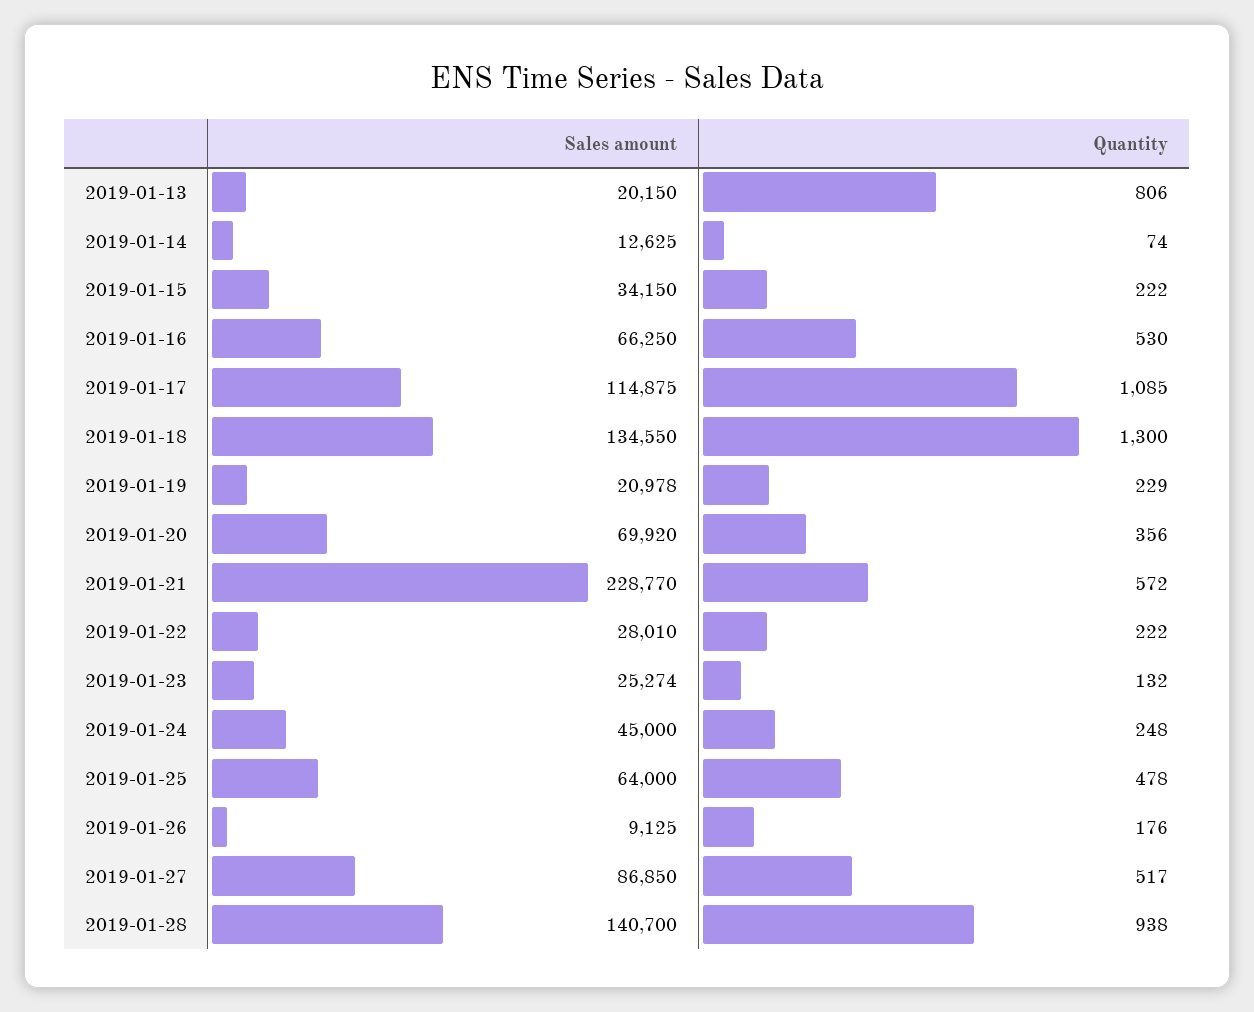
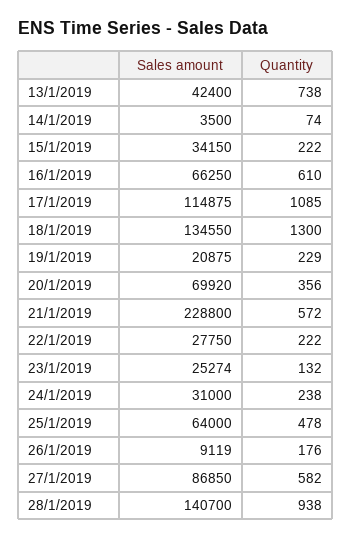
  {
    "Sales amount": {
-     "2019-01-13": 20150,
+     "2019-01-13": 42400,
-     "2019-01-14": 12625,
+     "2019-01-14": 3500,
      "2019-01-15": 34150,
      "2019-01-16": 66250,
      "2019-01-17": 114875,
      "2019-01-18": 134550,
-     "2019-01-19": 20978,
+     "2019-01-19": 20875,
      "2019-01-20": 69920,
-     "2019-01-21": 228770,
+     "2019-01-21": 228800,
-     "2019-01-22": 28010,
+     "2019-01-22": 27750,
      "2019-01-23": 25274,
-     "2019-01-24": 45000,
+     "2019-01-24": 31000,
      "2019-01-25": 64000,
-     "2019-01-26": 9125,
+     "2019-01-26": 9119,
      "2019-01-27": 86850,
      "2019-01-28": 140700
    },
    "Quantity": {
-     "2019-01-13": 806,
+     "2019-01-13": 738,
      "2019-01-14": 74,
      "2019-01-15": 222,
-     "2019-01-16": 530,
+     "2019-01-16": 610,
      "2019-01-17": 1085,
      "2019-01-18": 1300,
      "2019-01-19": 229,
      "2019-01-20": 356,
      "2019-01-21": 572,
      "2019-01-22": 222,
      "2019-01-23": 132,
-     "2019-01-24": 248,
+     "2019-01-24": 238,
      "2019-01-25": 478,
      "2019-01-26": 176,
-     "2019-01-27": 517,
+     "2019-01-27": 582,
      "2019-01-28": 938
    }
  }

